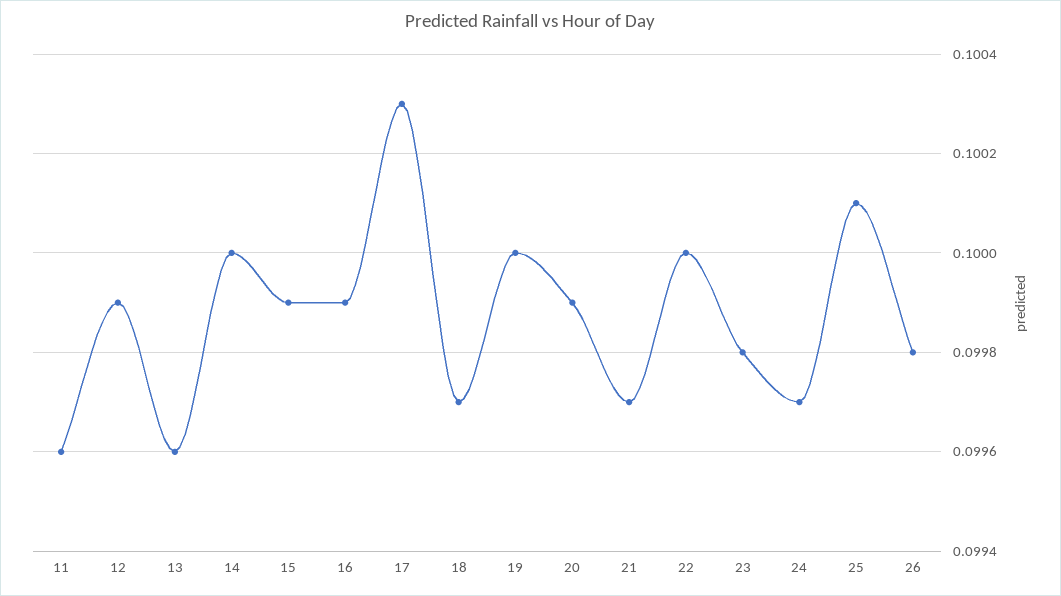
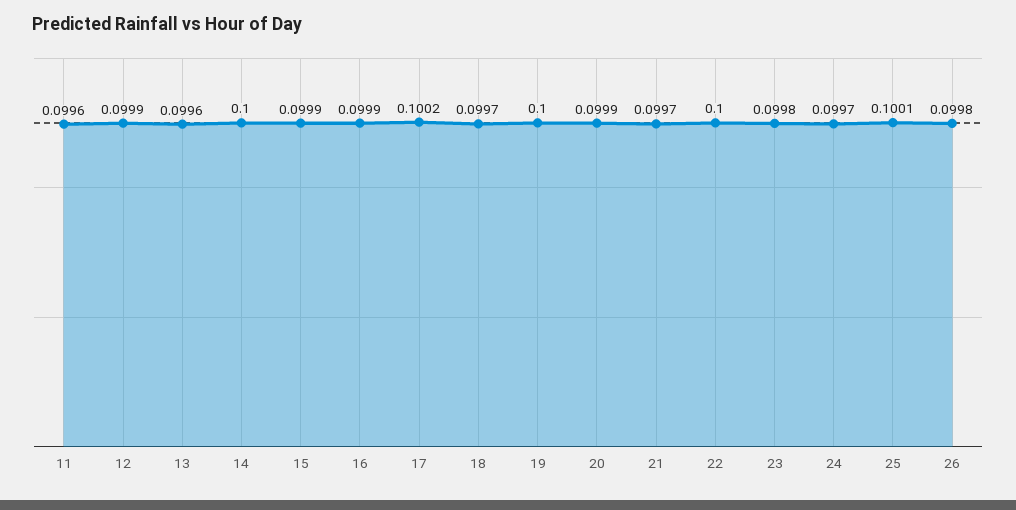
  {
    "11": 0.0996,
    "12": 0.0999,
    "13": 0.0996,
    "14": 0.1,
    "15": 0.0999,
    "16": 0.0999,
-   "17": 0.1003,
+   "17": 0.1002,
    "18": 0.0997,
    "19": 0.1,
    "20": 0.0999,
    "21": 0.0997,
    "22": 0.1,
    "23": 0.0998,
    "24": 0.0997,
    "25": 0.1001,
    "26": 0.0998
  }

